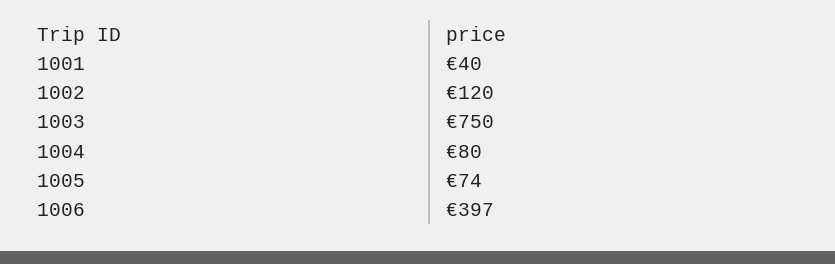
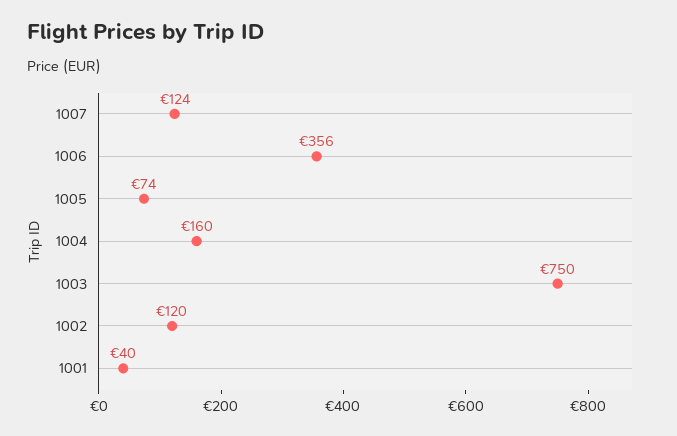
  {
    "1001": 40,
    "1002": 120,
    "1003": 750,
-   "1004": 80,
+   "1004": 160,
    "1005": 74,
-   "1006": 397
+   "1006": 356,
+   "1007": 124
  }

